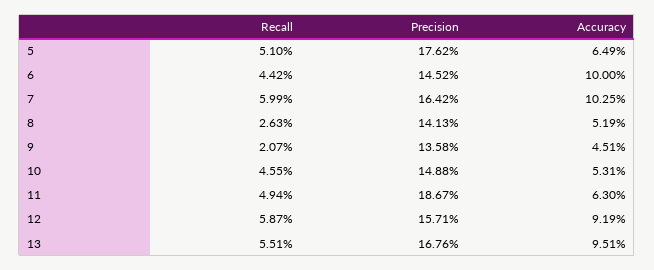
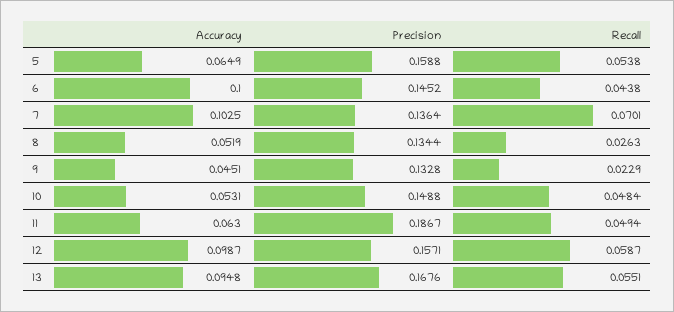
  {
    "Recall": {
-     "5": 0.051,
+     "5": 0.0538,
-     "6": 0.0442,
+     "6": 0.0438,
-     "7": 0.0599,
+     "7": 0.0701,
      "8": 0.0263,
-     "9": 0.0207,
+     "9": 0.0229,
-     "10": 0.0455,
+     "10": 0.0484,
      "11": 0.0494,
      "12": 0.0587,
      "13": 0.0551
    },
    "Precision": {
-     "5": 0.1762,
+     "5": 0.1588,
      "6": 0.1452,
-     "7": 0.1642,
+     "7": 0.1364,
-     "8": 0.1413,
+     "8": 0.1344,
-     "9": 0.1358,
+     "9": 0.1328,
      "10": 0.1488,
      "11": 0.1867,
      "12": 0.1571,
      "13": 0.1676
    },
    "Accuracy": {
      "5": 0.0649,
      "6": 0.1,
      "7": 0.1025,
      "8": 0.0519,
      "9": 0.0451,
      "10": 0.0531,
      "11": 0.063,
-     "12": 0.0919,
+     "12": 0.0987,
-     "13": 0.0951
+     "13": 0.0948
    }
  }

